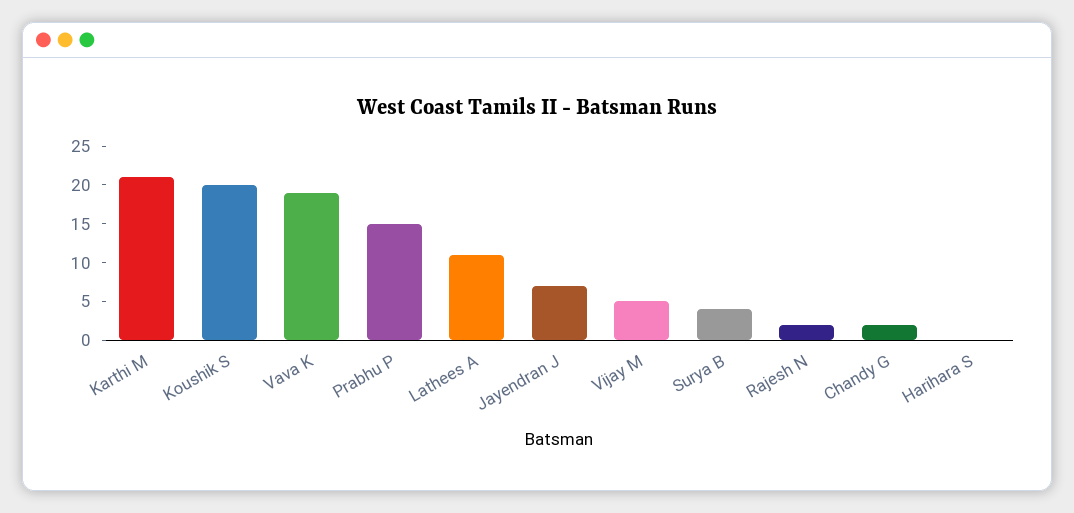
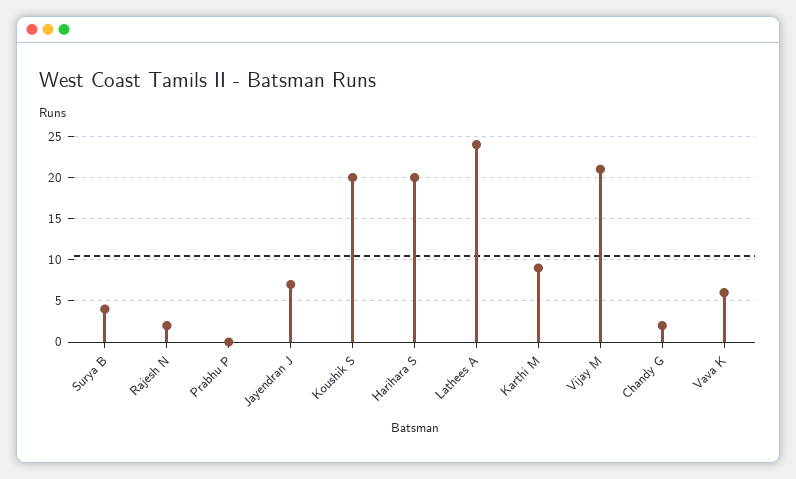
  {
-   "Karthi M": 20,
+   "Karthi M": 9,
    "Koushik S": 20,
-   "Vava K": 20,
+   "Vava K": 6,
-   "Prabhu P": 15,
+   "Prabhu P": 0,
-   "Lathees A": 10,
+   "Lathees A": 24,
    "Jayendran J": 7,
-   "Vijay M": 5,
+   "Vijay M": 21,
    "Surya B": 4,
    "Rajesh N": 2,
    "Chandy G": 2,
-   "Harihara S": 0
+   "Harihara S": 20
  }

